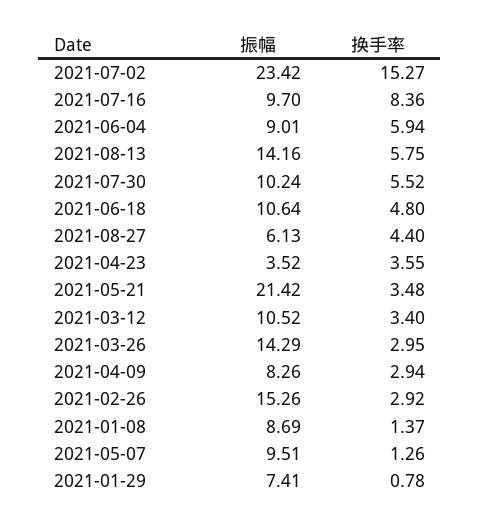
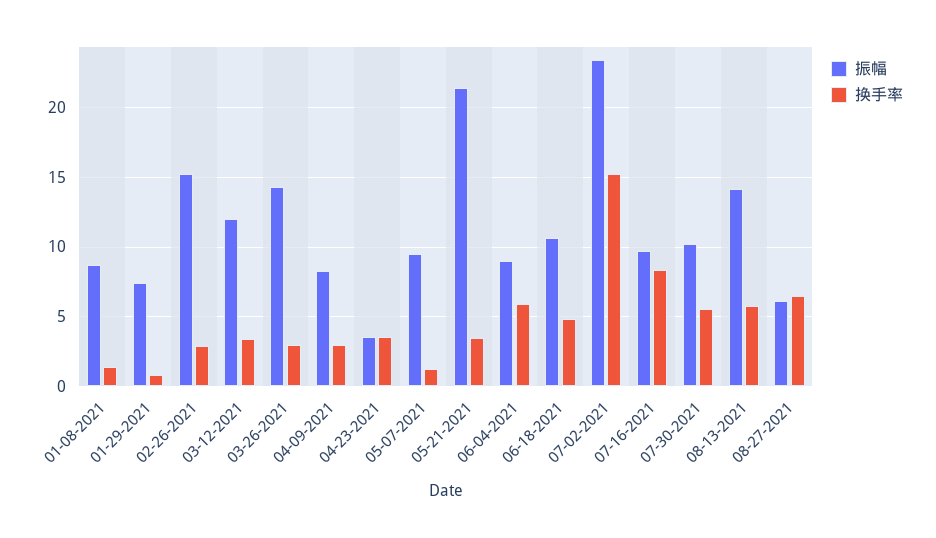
  {
    "振幅": {
      "2021-07-02": 23.42,
      "2021-07-16": 9.7,
      "2021-06-04": 9.01,
      "2021-08-13": 14.16,
      "2021-07-30": 10.24,
      "2021-06-18": 10.64,
      "2021-08-27": 6.13,
      "2021-04-23": 3.52,
      "2021-05-21": 21.42,
-     "2021-03-12": 10.52,
+     "2021-03-12": 12,
      "2021-03-26": 14.29,
      "2021-04-09": 8.26,
      "2021-02-26": 15.26,
      "2021-01-08": 8.69,
      "2021-05-07": 9.51,
      "2021-01-29": 7.41
    },
    "换手率": {
      "2021-07-02": 15.27,
      "2021-07-16": 8.36,
      "2021-06-04": 5.94,
      "2021-08-13": 5.75,
      "2021-07-30": 5.52,
      "2021-06-18": 4.8,
-     "2021-08-27": 4.4,
+     "2021-08-27": 6.5,
      "2021-04-23": 3.55,
      "2021-05-21": 3.48,
      "2021-03-12": 3.4,
      "2021-03-26": 2.95,
      "2021-04-09": 2.94,
      "2021-02-26": 2.92,
      "2021-01-08": 1.37,
      "2021-05-07": 1.26,
      "2021-01-29": 0.78
    }
  }

